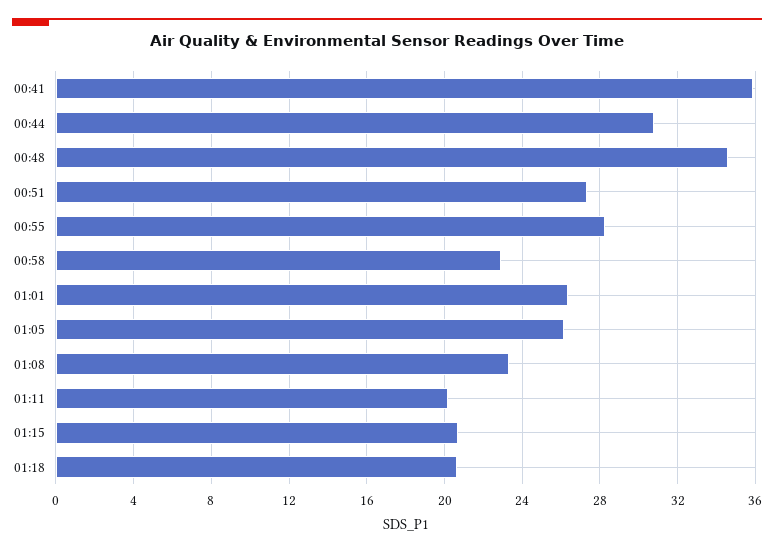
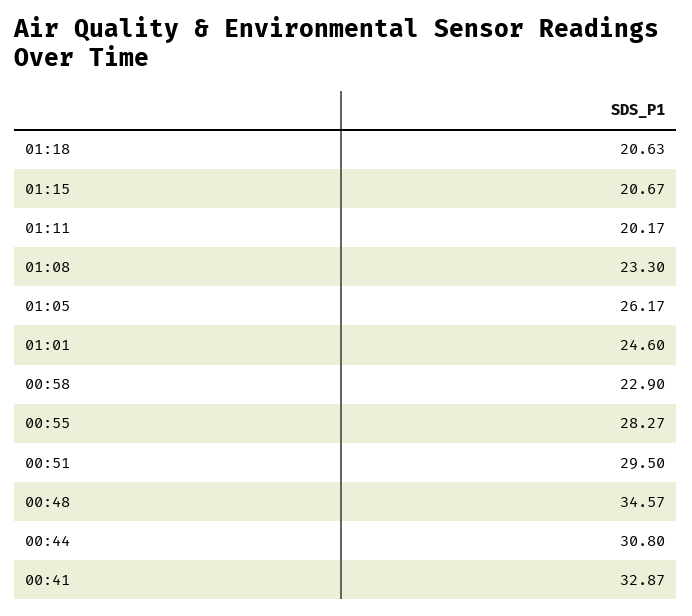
  {
-   "00:41": 36,
+   "00:41": 32.87,
    "00:44": 30.8,
    "00:48": 34.57,
-   "00:51": 27.5,
+   "00:51": 29.5,
    "00:55": 28.27,
    "00:58": 22.9,
-   "01:01": 26.5,
+   "01:01": 24.6,
    "01:05": 26.17,
    "01:08": 23.3,
    "01:11": 20.17,
    "01:15": 20.67,
    "01:18": 20.63
  }

